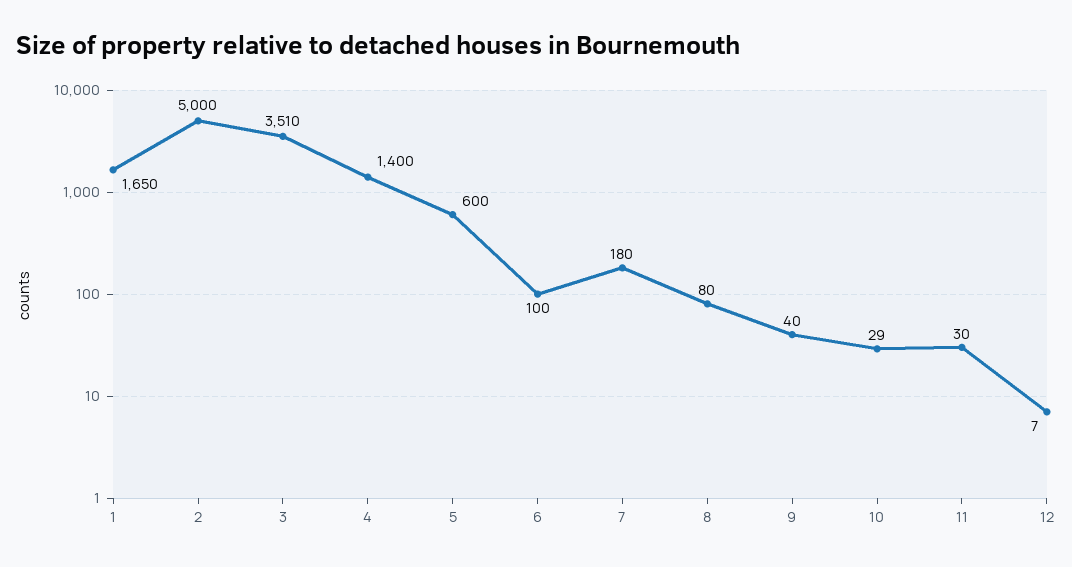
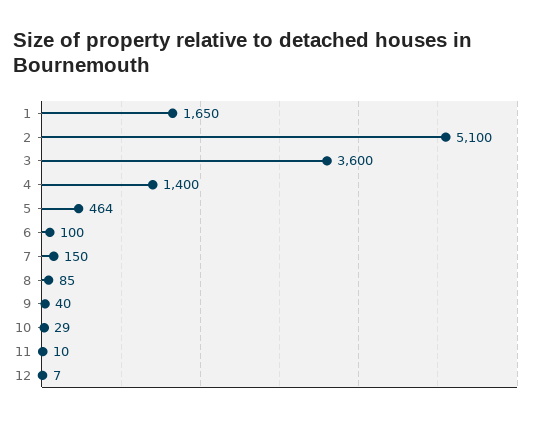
  {
    "1": 1650,
-   "2": 5000,
+   "2": 5100,
-   "3": 3510,
+   "3": 3600,
    "4": 1400,
-   "5": 600,
+   "5": 464,
    "6": 100,
-   "7": 180,
+   "7": 150,
-   "8": 80,
+   "8": 85,
    "9": 40,
    "10": 29,
-   "11": 30,
+   "11": 10,
    "12": 7
  }

